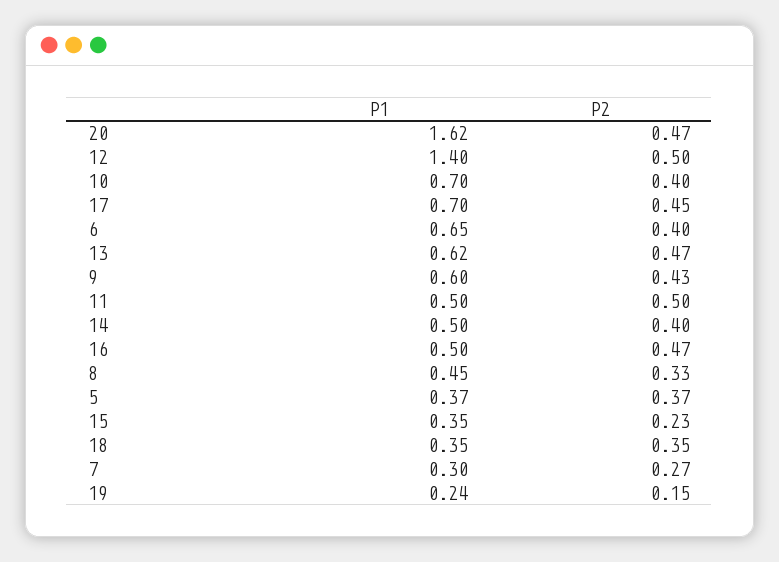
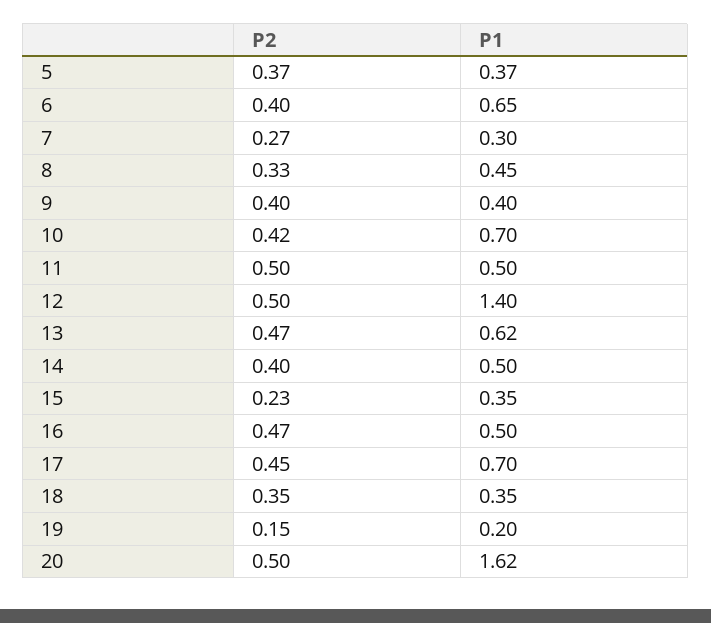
  {
    "P1": {
      "20": 1.62,
      "12": 1.4,
      "10": 0.7,
      "17": 0.7,
      "6": 0.65,
      "13": 0.62,
-     "9": 0.6,
+     "9": 0.4,
      "11": 0.5,
      "14": 0.5,
      "16": 0.5,
      "8": 0.45,
      "5": 0.37,
      "15": 0.35,
      "18": 0.35,
      "7": 0.3,
-     "19": 0.24
+     "19": 0.2
    },
    "P2": {
-     "20": 0.47,
+     "20": 0.5,
      "12": 0.5,
-     "10": 0.4,
+     "10": 0.42,
      "17": 0.45,
      "6": 0.4,
      "13": 0.47,
-     "9": 0.43,
+     "9": 0.4,
      "11": 0.5,
      "14": 0.4,
      "16": 0.47,
      "8": 0.33,
      "5": 0.37,
      "15": 0.23,
      "18": 0.35,
      "7": 0.27,
      "19": 0.15
    }
  }

